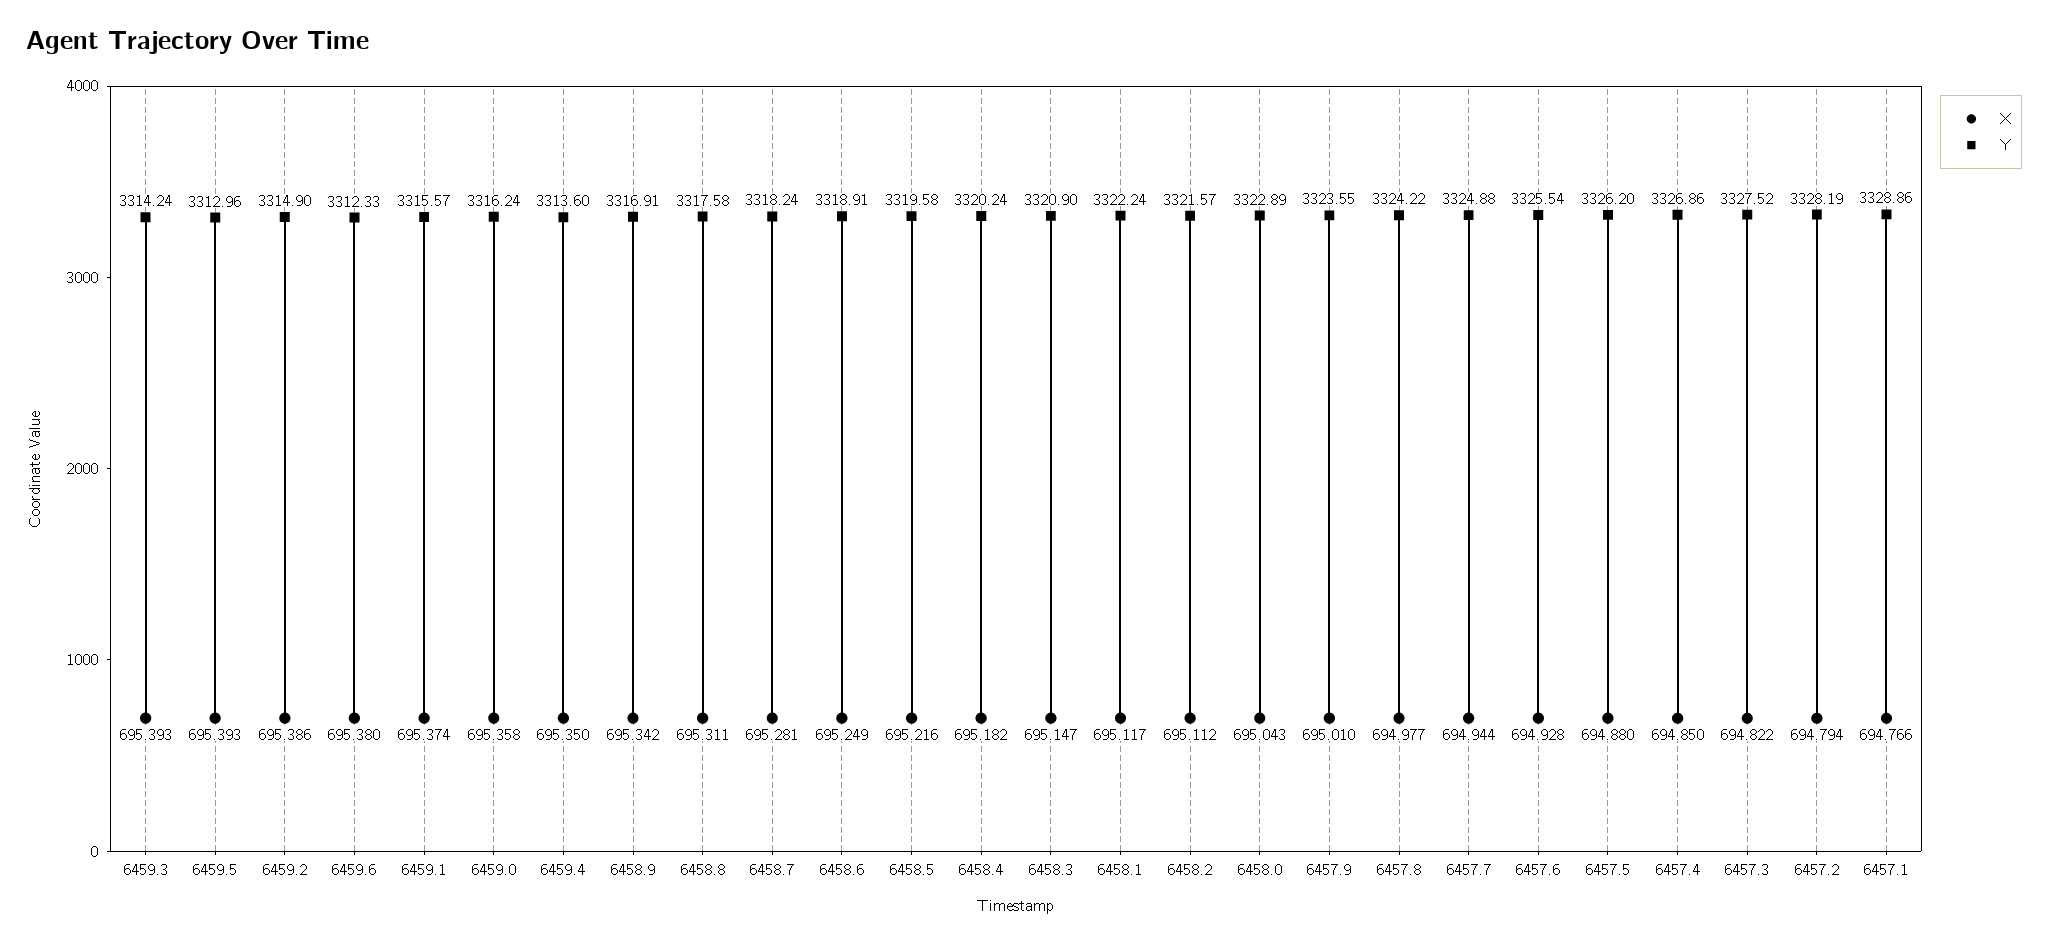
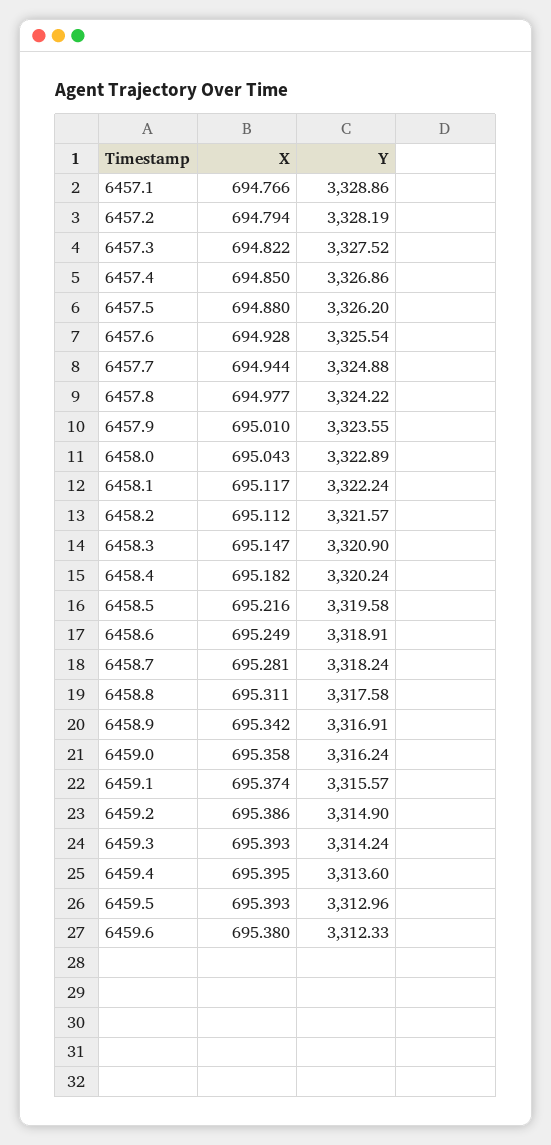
  {
    "X": {
      "6459.3": 695.393,
      "6459.5": 695.393,
      "6459.2": 695.386,
      "6459.6": 695.38,
      "6459.1": 695.374,
      "6459.0": 695.358,
-     "6459.4": 695.35,
+     "6459.4": 695.395,
      "6458.9": 695.342,
      "6458.8": 695.311,
      "6458.7": 695.281,
      "6458.6": 695.249,
      "6458.5": 695.216,
      "6458.4": 695.182,
      "6458.3": 695.147,
      "6458.1": 695.117,
      "6458.2": 695.112,
      "6458.0": 695.043,
      "6457.9": 695.01,
      "6457.8": 694.977,
      "6457.7": 694.944,
      "6457.6": 694.928,
      "6457.5": 694.88,
      "6457.4": 694.85,
      "6457.3": 694.822,
      "6457.2": 694.794,
      "6457.1": 694.766
    },
    "Y": {
      "6459.3": 3314.24,
      "6459.5": 3312.96,
      "6459.2": 3314.9,
      "6459.6": 3312.33,
      "6459.1": 3315.57,
      "6459.0": 3316.24,
      "6459.4": 3313.6,
      "6458.9": 3316.91,
      "6458.8": 3317.58,
      "6458.7": 3318.24,
      "6458.6": 3318.91,
      "6458.5": 3319.58,
      "6458.4": 3320.24,
      "6458.3": 3320.9,
      "6458.1": 3322.24,
      "6458.2": 3321.57,
      "6458.0": 3322.89,
      "6457.9": 3323.55,
      "6457.8": 3324.22,
      "6457.7": 3324.88,
      "6457.6": 3325.54,
      "6457.5": 3326.2,
      "6457.4": 3326.86,
      "6457.3": 3327.52,
      "6457.2": 3328.19,
      "6457.1": 3328.86
    }
  }

